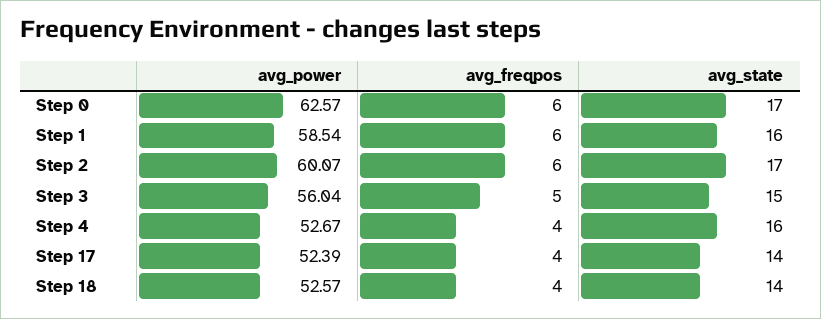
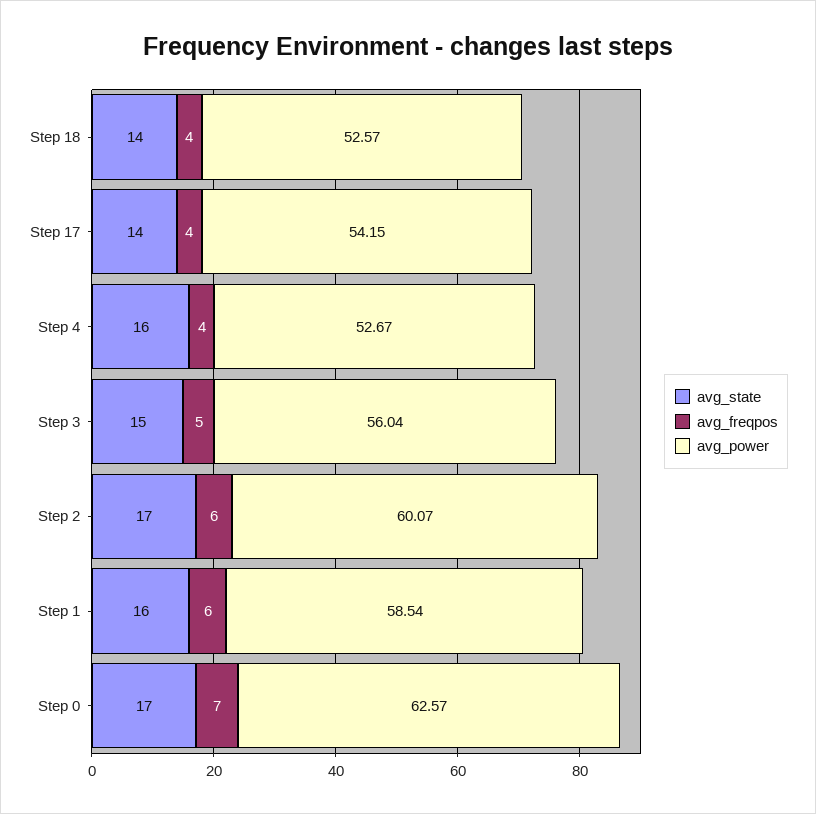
  {
    "avg_power": {
      "Step 0": 62.57,
      "Step 1": 58.54,
      "Step 2": 60.07,
      "Step 3": 56.04,
      "Step 4": 52.67,
-     "Step 17": 52.39,
+     "Step 17": 54.15,
      "Step 18": 52.57
    },
    "avg_freqpos": {
-     "Step 0": 6,
+     "Step 0": 7,
      "Step 1": 6,
      "Step 2": 6,
      "Step 3": 5,
      "Step 4": 4,
      "Step 17": 4,
      "Step 18": 4
    },
    "avg_state": {
      "Step 0": 17,
      "Step 1": 16,
      "Step 2": 17,
      "Step 3": 15,
      "Step 4": 16,
      "Step 17": 14,
      "Step 18": 14
    }
  }

